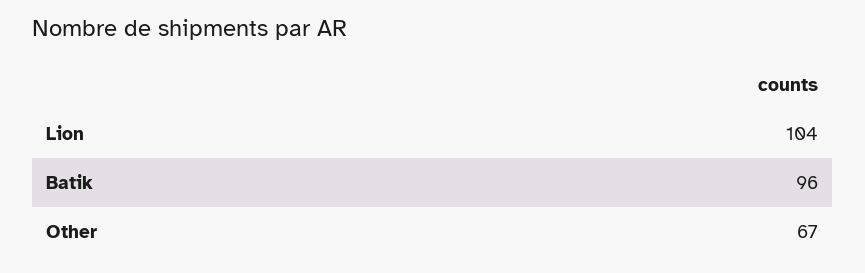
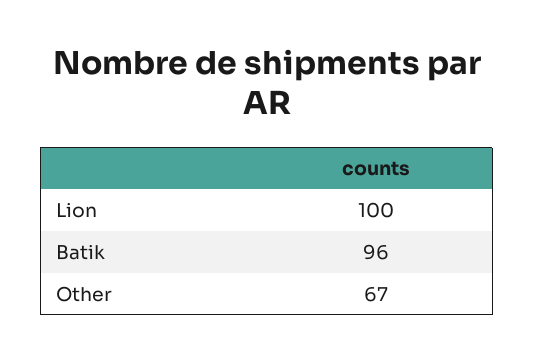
  {
-   "Lion": 104,
+   "Lion": 100,
    "Batik": 96,
    "Other": 67
  }

